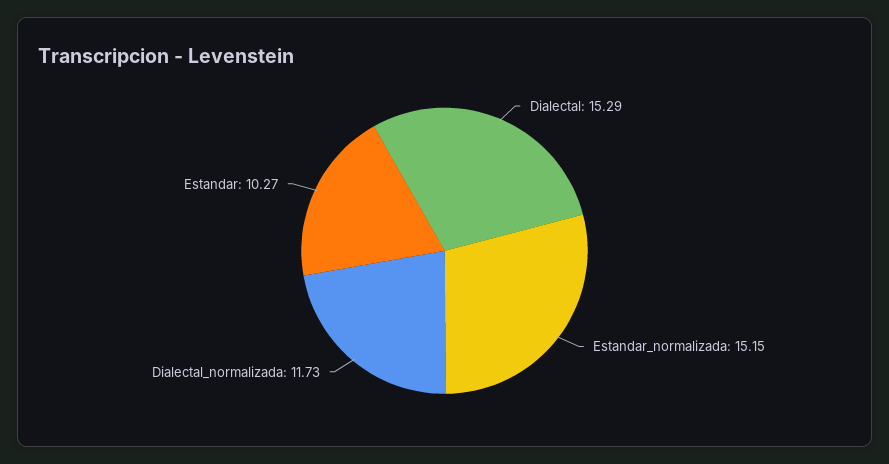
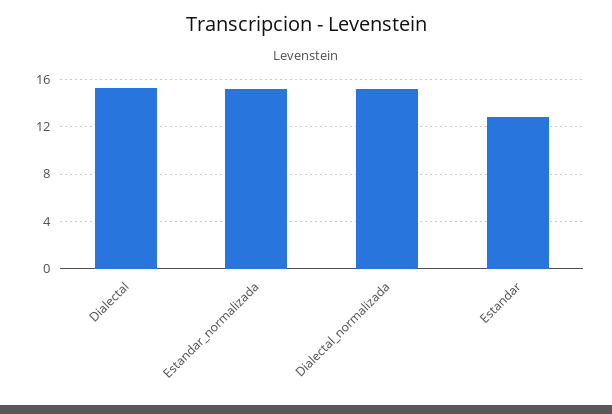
  {
    "Dialectal": 15.29,
    "Estandar_normalizada": 15.15,
-   "Dialectal_normalizada": 11.73,
+   "Dialectal_normalizada": 15,
-   "Estandar": 10.27
+   "Estandar": 13
  }

